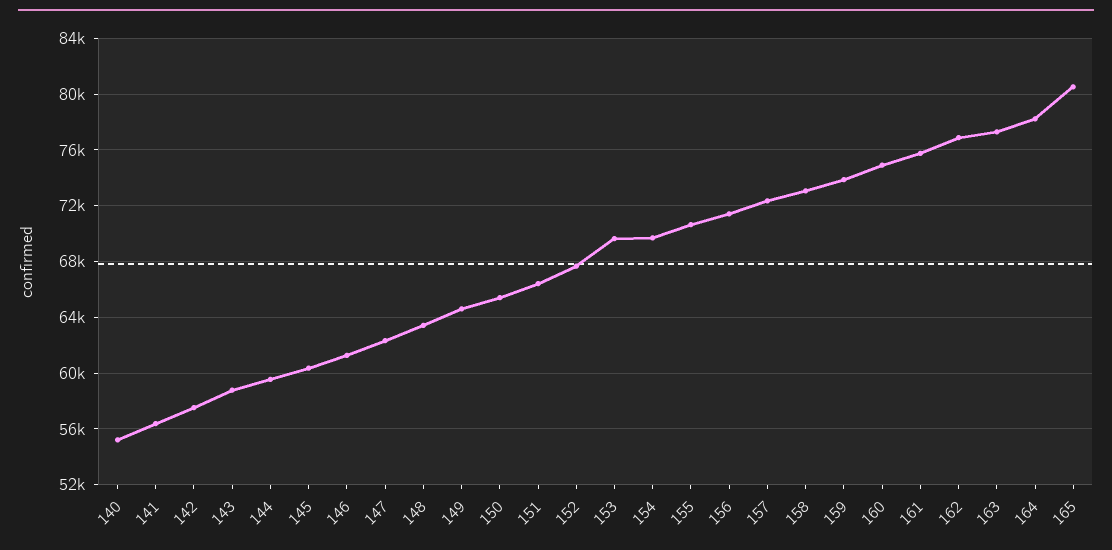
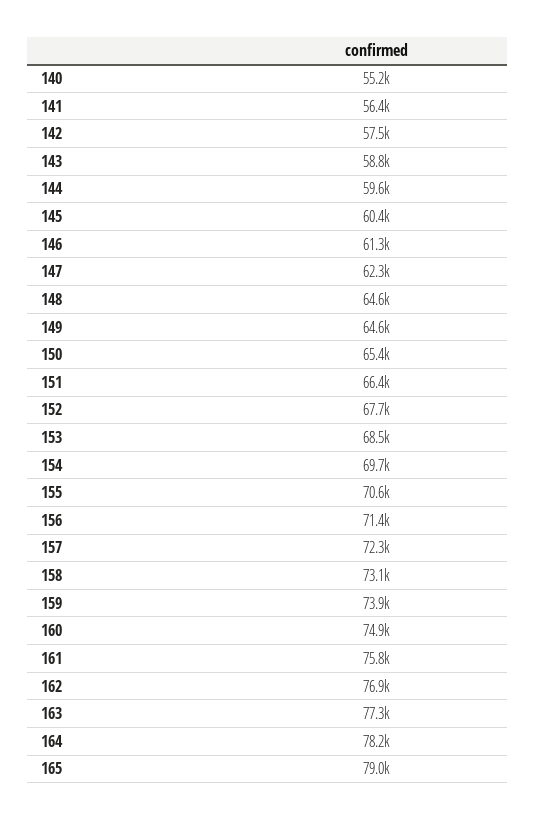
  {
    "140": 55200,
    "141": 56400,
    "142": 57500,
    "143": 58800,
    "144": 59600,
    "145": 60400,
    "146": 61300,
    "147": 62300,
-   "148": 63500,
+   "148": 64600,
    "149": 64600,
    "150": 65400,
    "151": 66400,
    "152": 67700,
-   "153": 69500,
+   "153": 68500,
    "154": 69700,
    "155": 70600,
    "156": 71400,
    "157": 72300,
    "158": 73100,
    "159": 73900,
    "160": 74900,
    "161": 75800,
    "162": 76900,
    "163": 77300,
    "164": 78200,
-   "165": 80500
+   "165": 79000
  }

